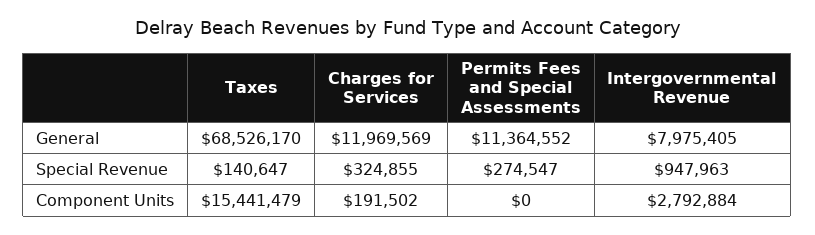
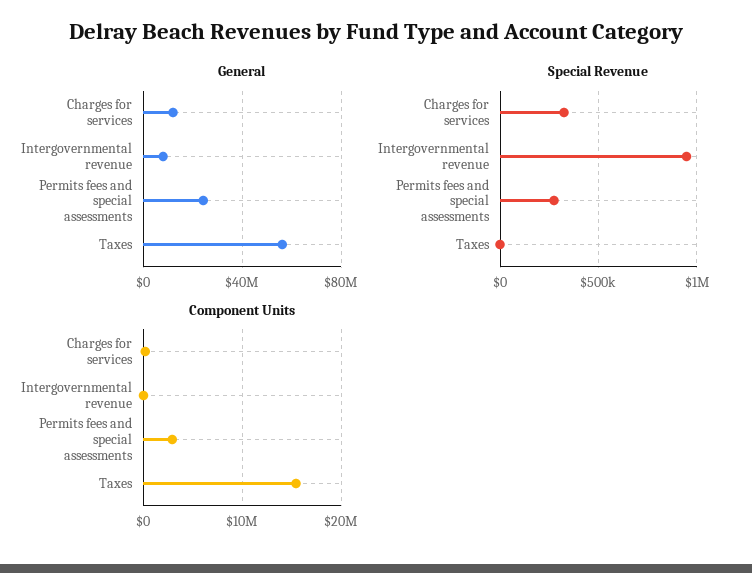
  {
    "General": {
-     "Taxes": 68526170,
+     "Taxes": 55000000,
      "Charges for Services": 11969569,
-     "Permits Fees and Special Assessments": 11364552,
+     "Permits Fees and Special Assessments": 25000000,
      "Intergovernmental Revenue": 7975405
    },
    "Special Revenue": {
-     "Taxes": 140647,
+     "Taxes": 0,
      "Charges for Services": 324855,
      "Permits Fees and Special Assessments": 274547,
      "Intergovernmental Revenue": 947963
    },
    "Component Units": {
      "Taxes": 15441479,
      "Charges for Services": 191502,
-     "Permits Fees and Special Assessments": 0,
+     "Permits Fees and Special Assessments": 3000000,
-     "Intergovernmental Revenue": 2792884
+     "Intergovernmental Revenue": 0
    }
  }

